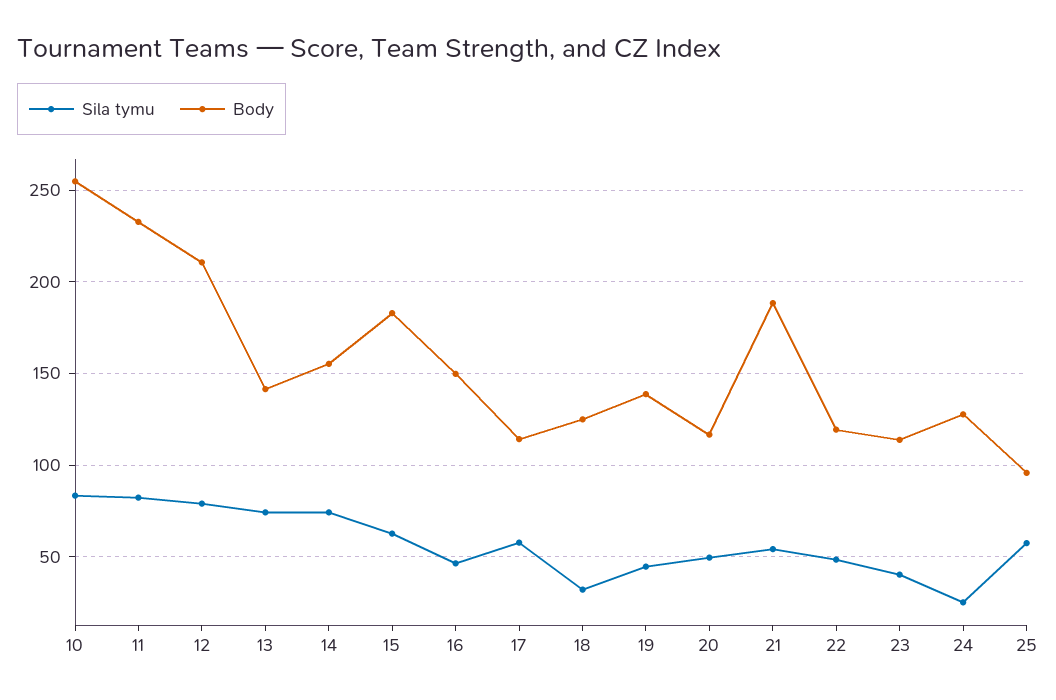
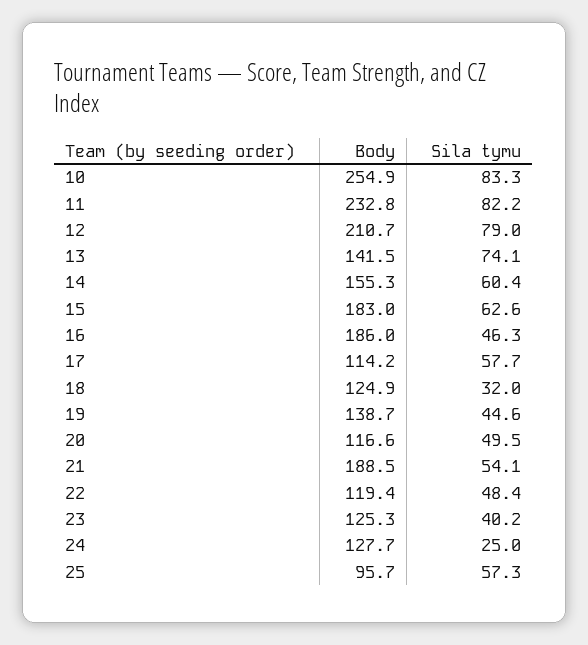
  {
    "Sila tymu": {
      "10": 83.3,
      "11": 82.2,
      "12": 79,
      "13": 74.1,
-     "14": 75,
+     "14": 60.4,
      "15": 62.6,
      "16": 46.3,
      "17": 57.7,
      "18": 32,
      "19": 44.6,
      "20": 49.5,
      "21": 54.1,
      "22": 48.4,
      "23": 40.2,
      "24": 25,
      "25": 57.3
    },
    "Body": {
      "10": 254.9,
      "11": 232.8,
      "12": 210.7,
      "13": 141.5,
      "14": 155.3,
      "15": 183,
-     "16": 150,
+     "16": 186,
      "17": 114.2,
      "18": 124.9,
      "19": 138.7,
      "20": 116.6,
      "21": 188.5,
      "22": 119.4,
-     "23": 115,
+     "23": 125.3,
      "24": 127.7,
      "25": 95.7
    }
  }

